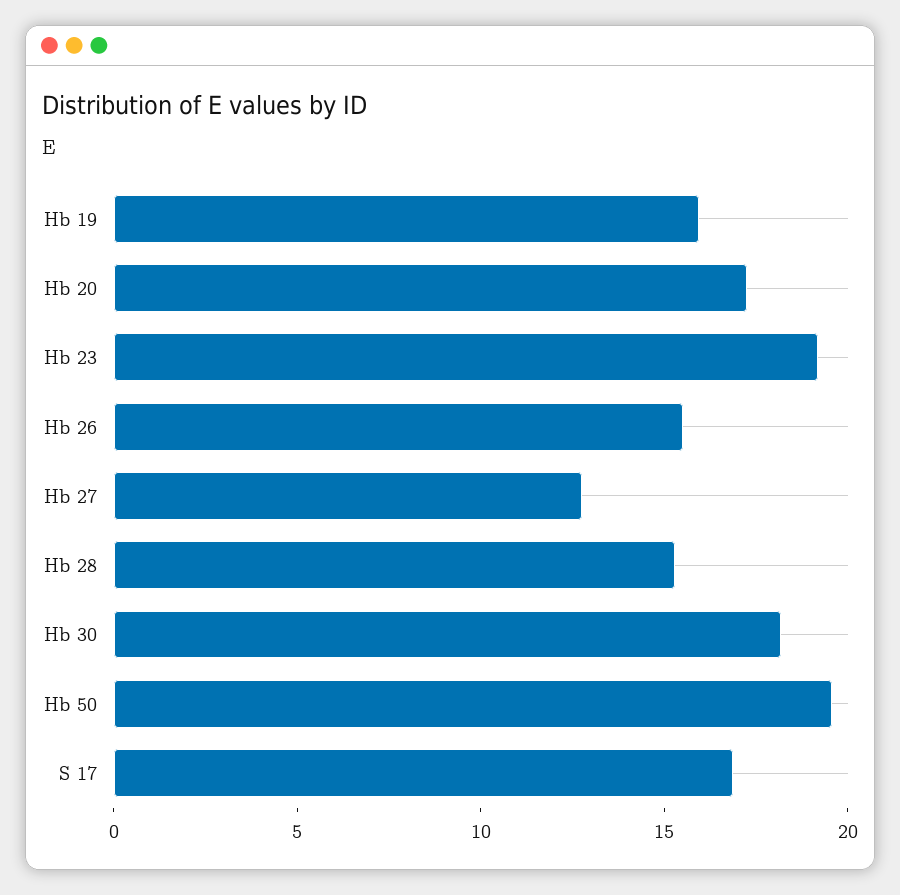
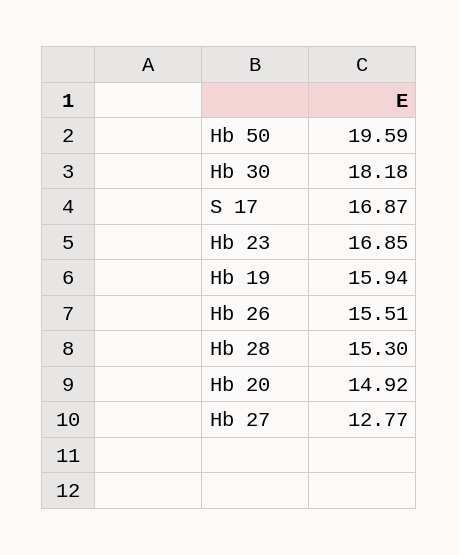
  {
    "Hb 19": 15.94,
-   "Hb 20": 17,
+   "Hb 20": 14.92,
-   "Hb 23": 19,
+   "Hb 23": 16.85,
    "Hb 26": 15.51,
    "Hb 27": 12.77,
    "Hb 28": 15.3,
    "Hb 30": 18.18,
    "Hb 50": 19.59,
    "S 17": 16.87
  }

